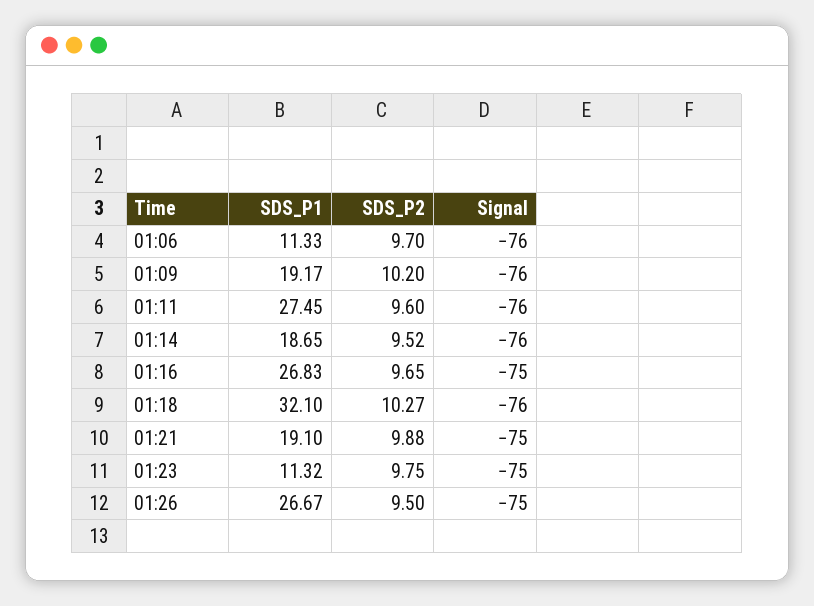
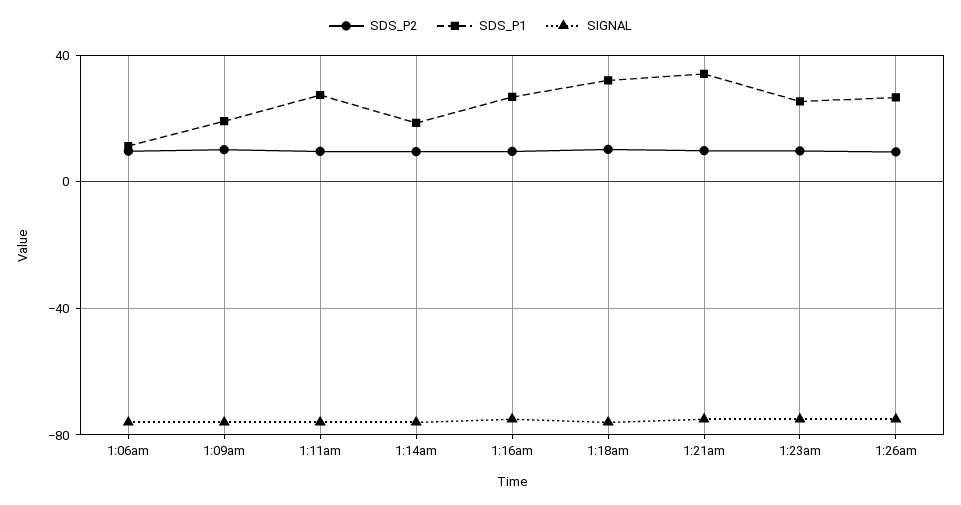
  {
    "SDS_P1": {
      "01:06": 11.33,
      "01:09": 19.17,
      "01:11": 27.45,
      "01:14": 18.65,
      "01:16": 26.83,
      "01:18": 32.1,
-     "01:21": 19.1,
+     "01:21": 35,
-     "01:23": 11.32,
+     "01:23": 25,
      "01:26": 26.67
    },
    "SDS_P2": {
      "01:06": 9.7,
      "01:09": 10.2,
      "01:11": 9.6,
      "01:14": 9.52,
      "01:16": 9.65,
      "01:18": 10.27,
      "01:21": 9.88,
      "01:23": 9.75,
      "01:26": 9.5
    },
    "Signal": {
      "01:06": -76,
      "01:09": -76,
      "01:11": -76,
      "01:14": -76,
      "01:16": -75,
      "01:18": -76,
      "01:21": -75,
      "01:23": -75,
      "01:26": -75
    }
  }

